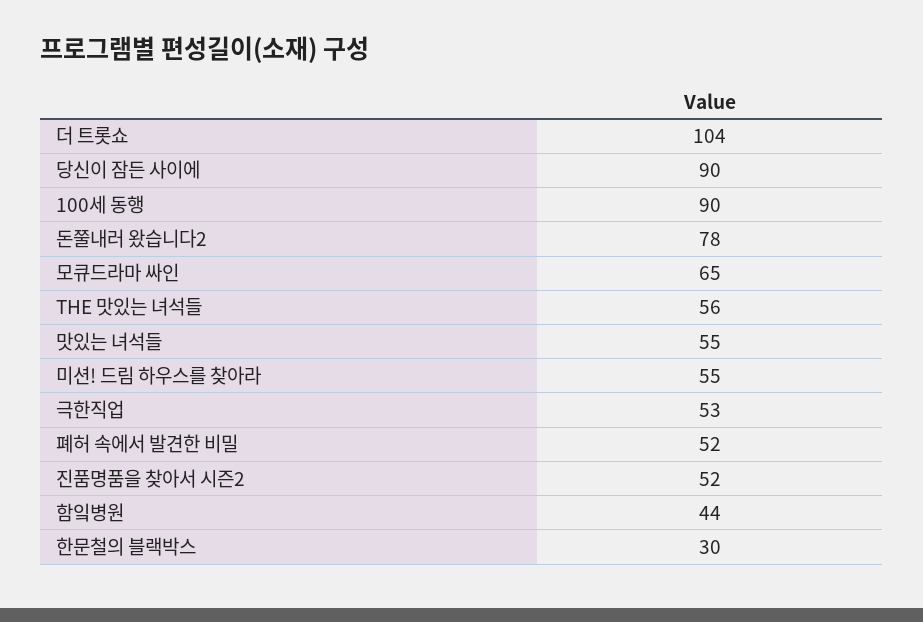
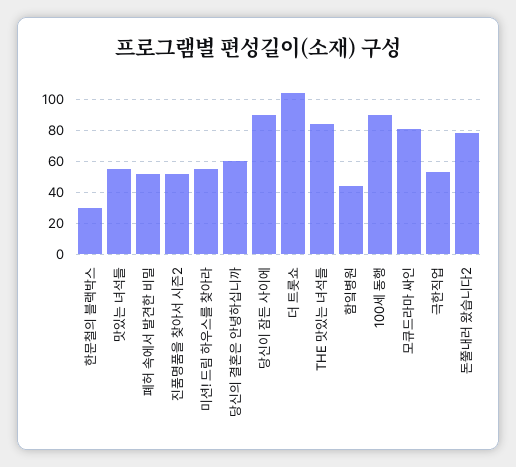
  {
    "더 트롯쇼": 104,
    "당신이 잠든 사이에": 90,
    "100세 동행": 90,
    "돈쭐내러 왔습니다2": 78,
-   "모큐드라마 싸인": 65,
+   "모큐드라마 싸인": 80,
-   "THE 맛있는 녀석들": 56,
+   "THE 맛있는 녀석들": 85,
    "맛있는 녀석들": 55,
    "미션! 드림 하우스를 찾아라": 55,
    "극한직업": 53,
    "폐허 속에서 발견한 비밀": 52,
    "진품명품을 찾아서 시즌2": 52,
    "함잌병원": 44,
-   "한문철의 블랙박스": 30
+   "한문철의 블랙박스": 30,
+   "당신의 결혼은 안녕하십니까": 60
  }

